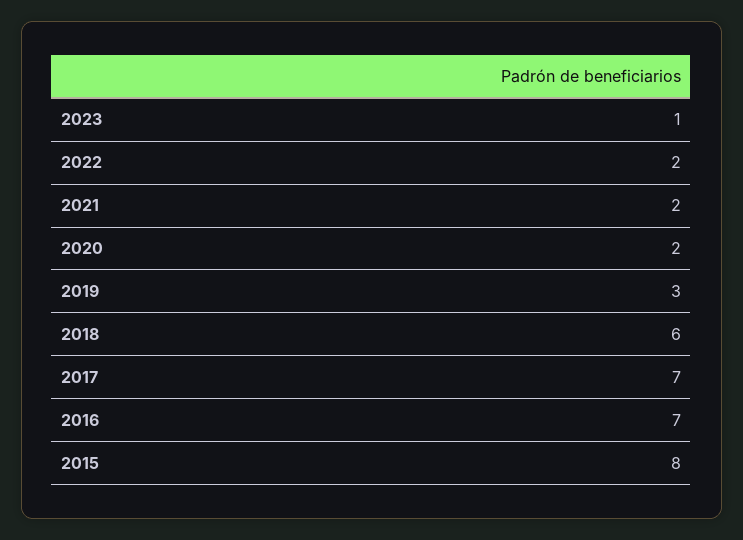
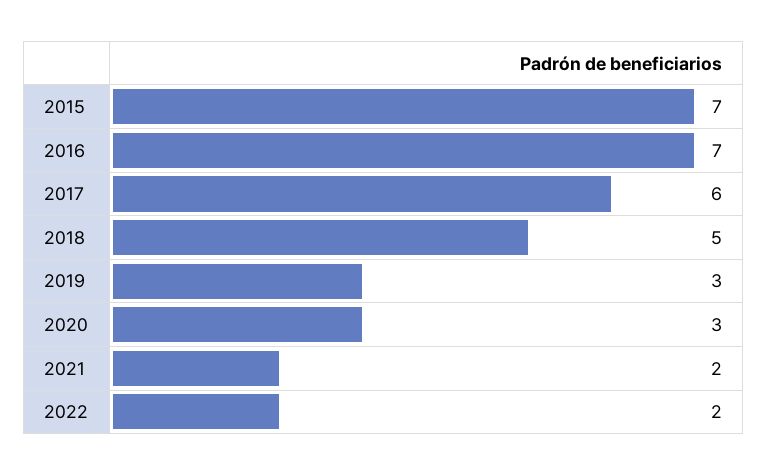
  {
-   "2023": 1,
    "2022": 2,
    "2021": 2,
-   "2020": 2,
+   "2020": 3,
    "2019": 3,
-   "2018": 6,
+   "2018": 5,
-   "2017": 7,
+   "2017": 6,
    "2016": 7,
-   "2015": 8
+   "2015": 7
  }

